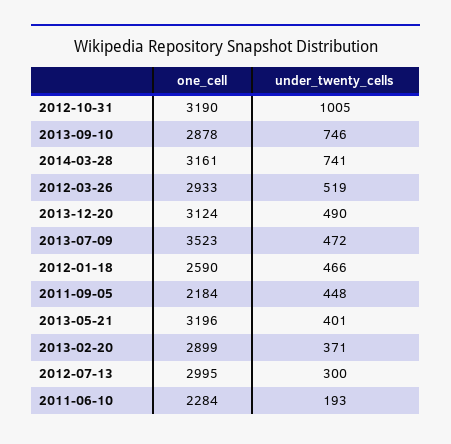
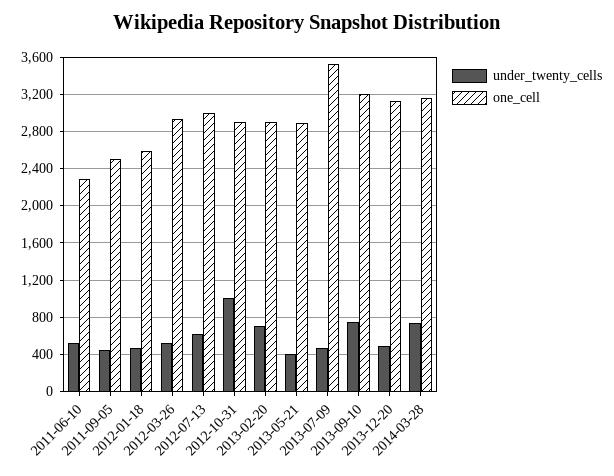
  {
    "one_cell": {
-     "2012-10-31": 3190,
+     "2012-10-31": 2900,
-     "2013-09-10": 2878,
+     "2013-09-10": 3200,
      "2014-03-28": 3161,
      "2012-03-26": 2933,
      "2013-12-20": 3124,
      "2013-07-09": 3523,
      "2012-01-18": 2590,
-     "2011-09-05": 2184,
+     "2011-09-05": 2500,
-     "2013-05-21": 3196,
+     "2013-05-21": 2900,
      "2013-02-20": 2899,
      "2012-07-13": 2995,
      "2011-06-10": 2284
    },
    "under_twenty_cells": {
      "2012-10-31": 1005,
      "2013-09-10": 746,
      "2014-03-28": 741,
      "2012-03-26": 519,
      "2013-12-20": 490,
      "2013-07-09": 472,
      "2012-01-18": 466,
      "2011-09-05": 448,
      "2013-05-21": 401,
-     "2013-02-20": 371,
+     "2013-02-20": 700,
-     "2012-07-13": 300,
+     "2012-07-13": 600,
-     "2011-06-10": 193
+     "2011-06-10": 500
    }
  }

